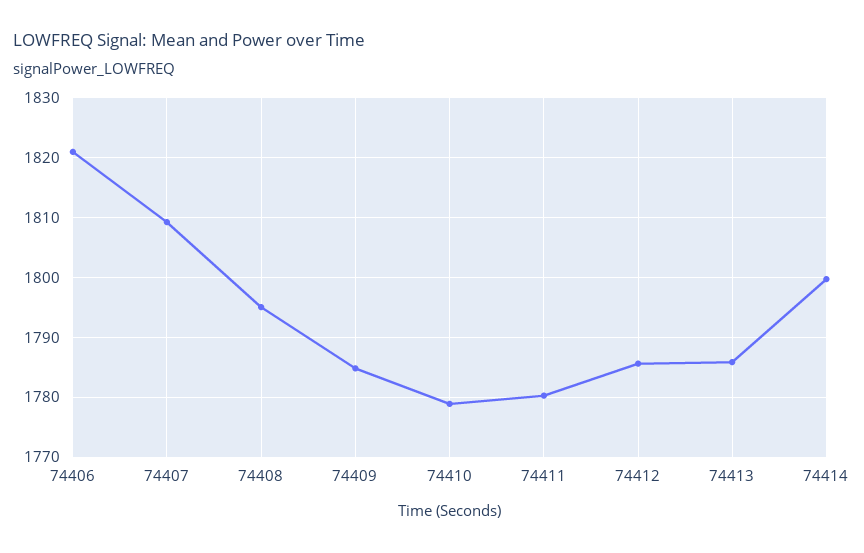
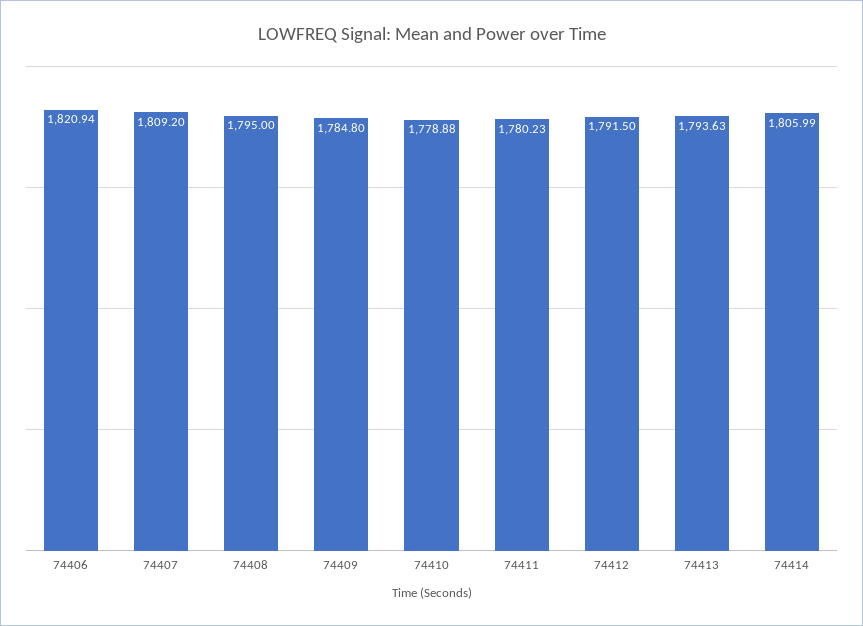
  {
    "74406": 1820.94,
    "74407": 1809.2,
    "74408": 1795,
    "74409": 1784.8,
    "74410": 1778.88,
    "74411": 1780.23,
-   "74412": 1786,
+   "74412": 1791.5,
-   "74413": 1786,
+   "74413": 1793.63,
-   "74414": 1800
+   "74414": 1805.99
  }

